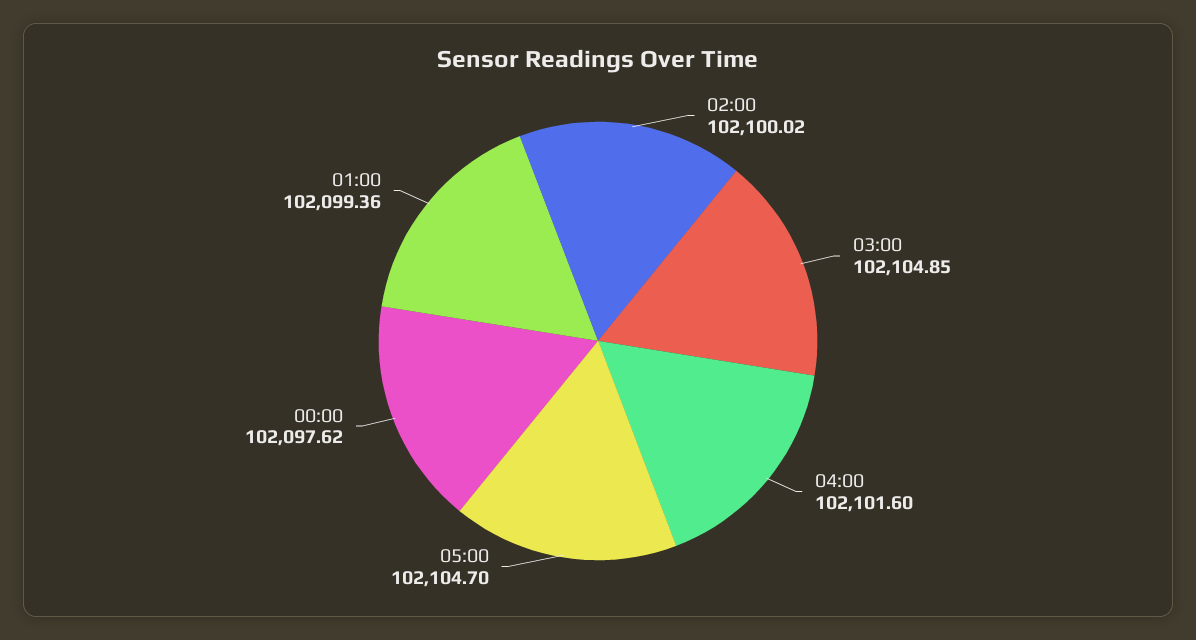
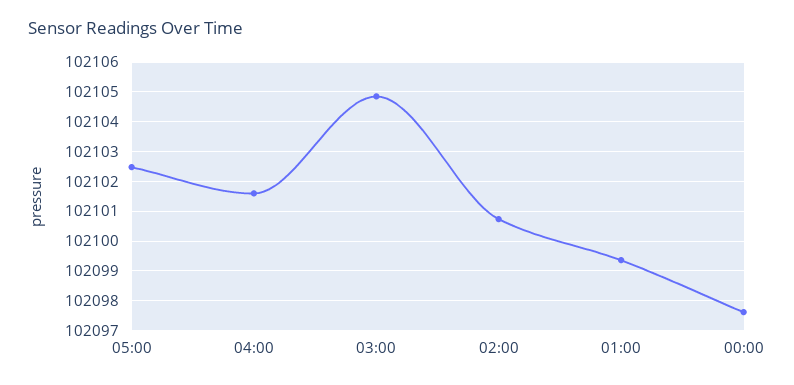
  {
-   "02:00": 102100.02,
+   "02:00": 102100.75,
    "03:00": 102104.85,
    "04:00": 102101.6,
-   "05:00": 102104.7,
+   "05:00": 102102.5,
    "00:00": 102097.62,
    "01:00": 102099.36
  }

